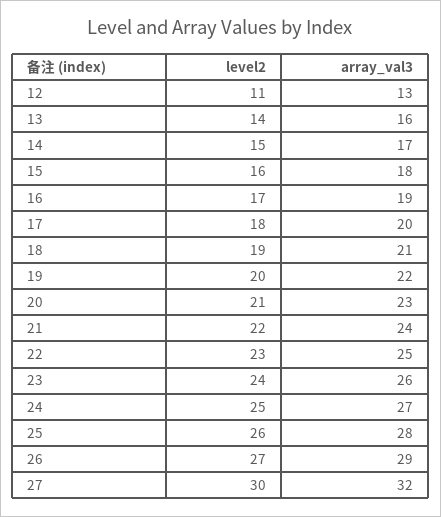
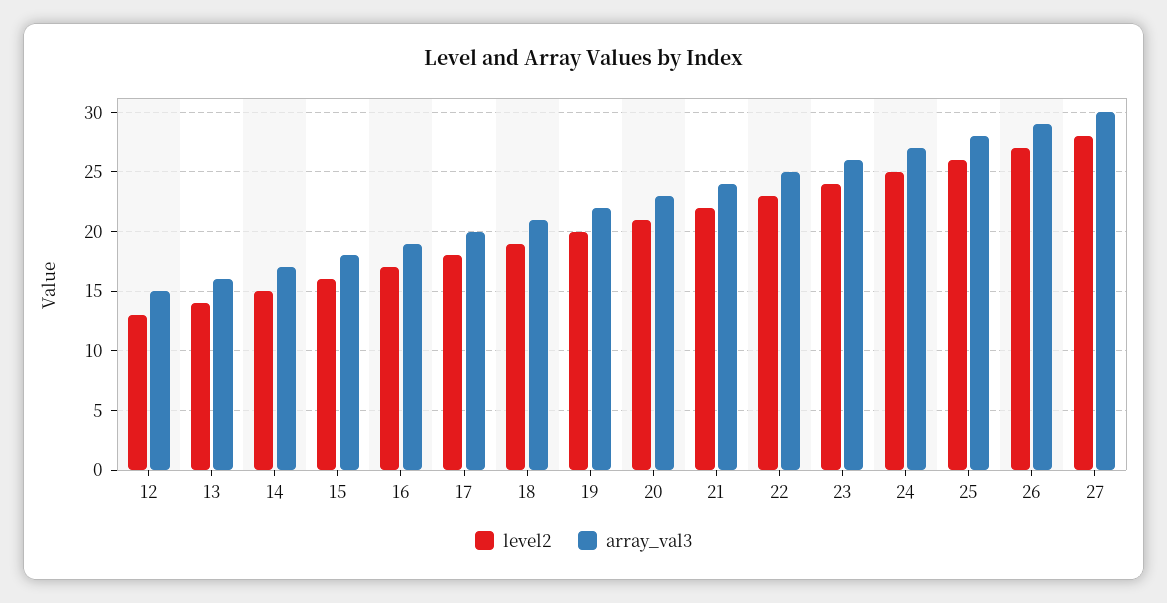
  {
    "level2": {
-     "12": 11,
+     "12": 13,
      "13": 14,
      "14": 15,
      "15": 16,
      "16": 17,
      "17": 18,
      "18": 19,
      "19": 20,
      "20": 21,
      "21": 22,
      "22": 23,
      "23": 24,
      "24": 25,
      "25": 26,
      "26": 27,
-     "27": 30
+     "27": 28
    },
    "array_val3": {
-     "12": 13,
+     "12": 15,
      "13": 16,
      "14": 17,
      "15": 18,
      "16": 19,
      "17": 20,
      "18": 21,
      "19": 22,
      "20": 23,
      "21": 24,
      "22": 25,
      "23": 26,
      "24": 27,
      "25": 28,
      "26": 29,
-     "27": 32
+     "27": 30
    }
  }

